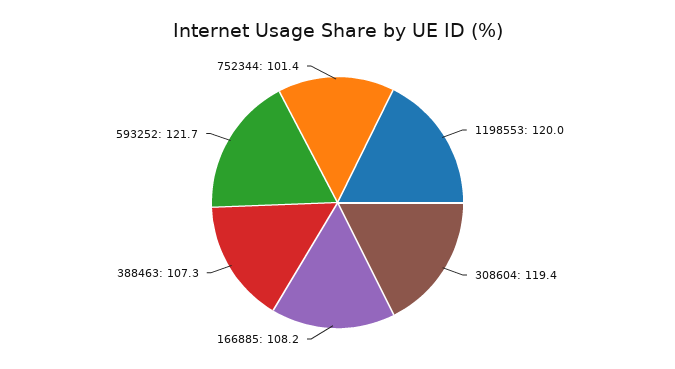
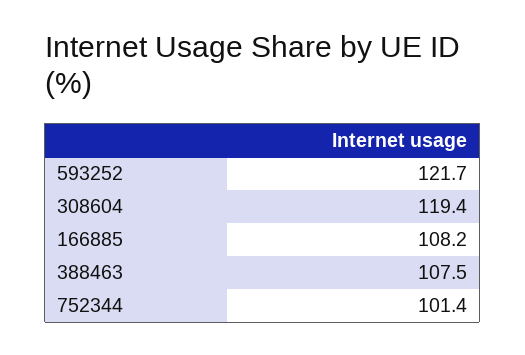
  {
-   "1198553": 120,
    "308604": 119.4,
    "166885": 108.2,
-   "388463": 107.3,
+   "388463": 107.5,
    "593252": 121.7,
    "752344": 101.4
  }

